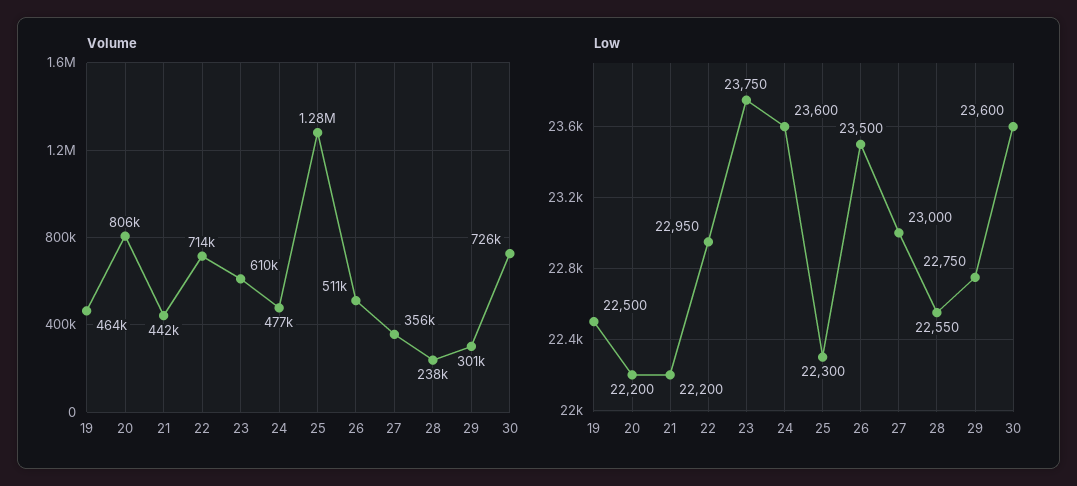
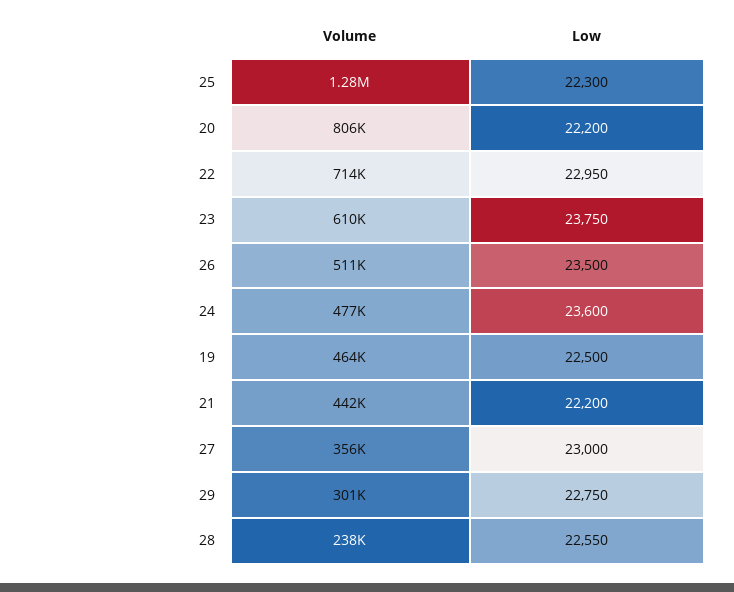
  {
    "Volume": {
      "19": 464000,
      "20": 806000,
      "21": 442000,
      "22": 714000,
      "23": 610000,
      "24": 477000,
      "25": 1280000,
      "26": 511000,
      "27": 356000,
      "28": 238000,
-     "29": 301000,
+     "29": 301000
-     "30": 726000
    },
    "Low": {
      "19": 22500,
      "20": 22200,
      "21": 22200,
      "22": 22950,
      "23": 23750,
      "24": 23600,
      "25": 22300,
      "26": 23500,
      "27": 23000,
      "28": 22550,
-     "29": 22750,
+     "29": 22750
-     "30": 23600
    }
  }

